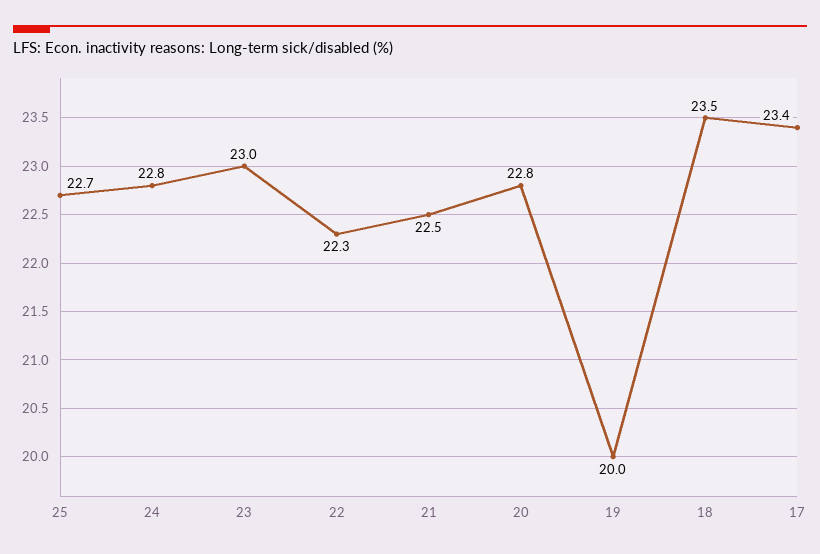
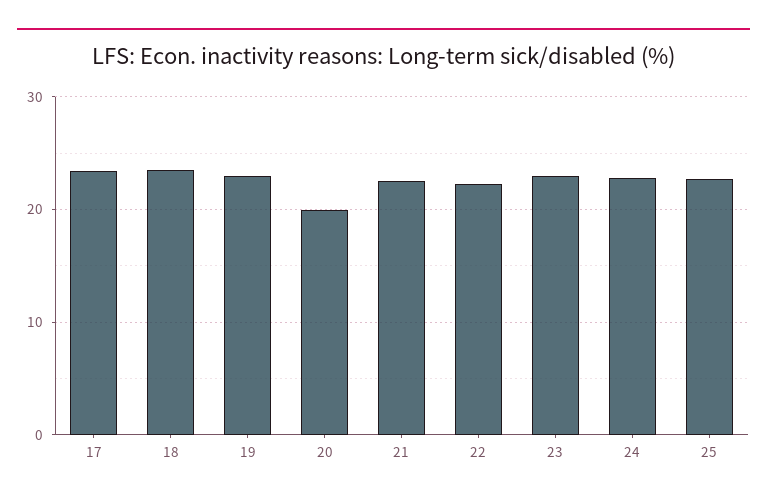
  {
    "25": 22.7,
    "24": 22.8,
    "23": 23,
    "22": 22.3,
    "21": 22.5,
-   "20": 22.8,
+   "20": 20,
-   "19": 20,
+   "19": 23,
    "18": 23.5,
    "17": 23.4
  }

